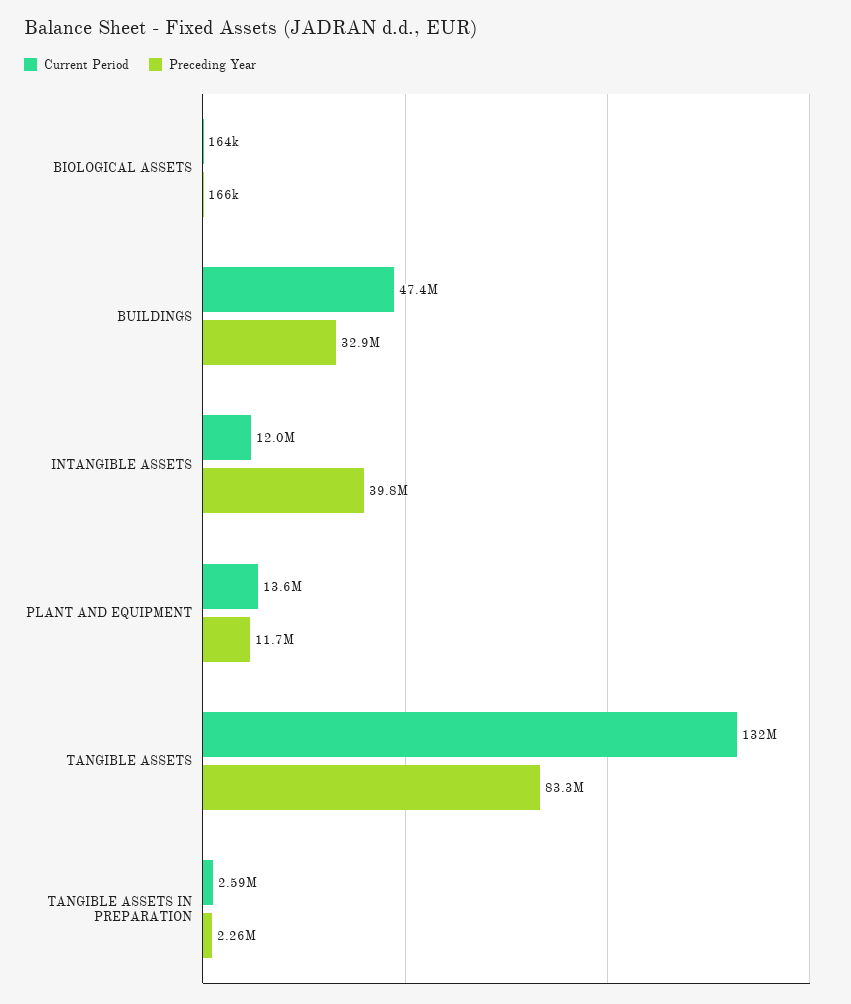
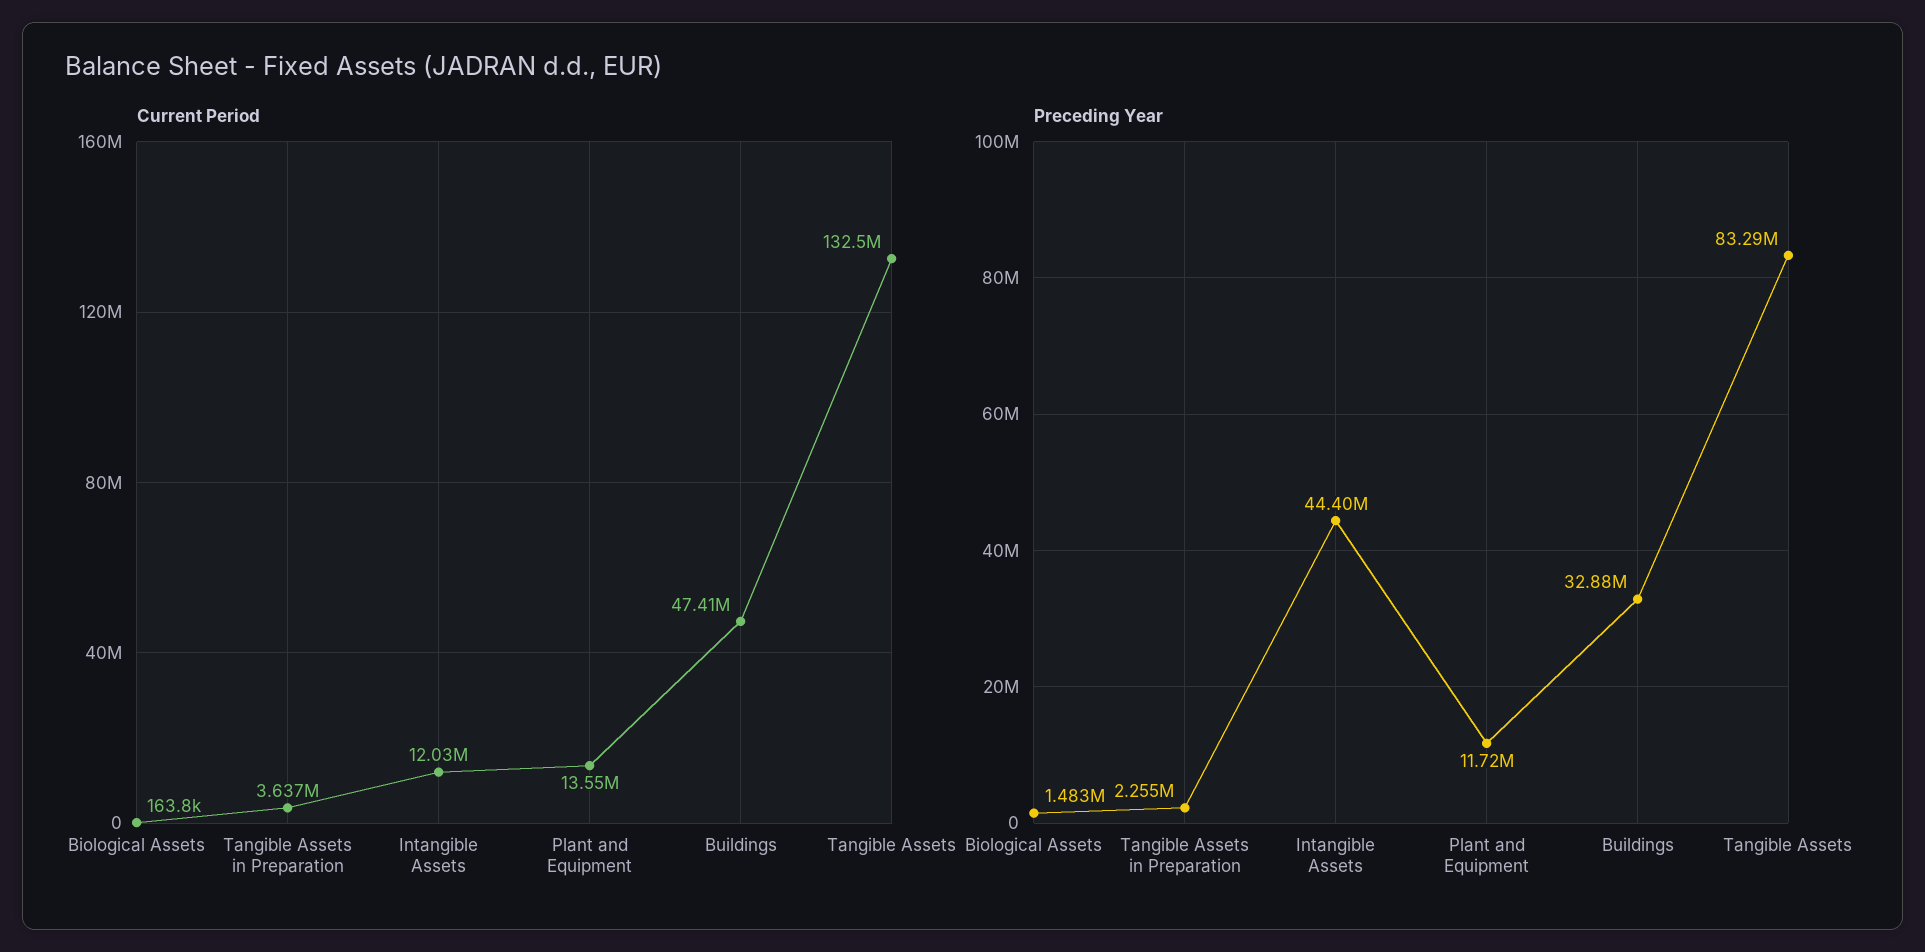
  {
    "Current Period": {
      "BIOLOGICAL ASSETS": 163800,
      "BUILDINGS": 47410000,
      "INTANGIBLE ASSETS": 12030000,
      "PLANT AND EQUIPMENT": 13550000,
      "TANGIBLE ASSETS": 132500000,
-     "TANGIBLE ASSETS IN PREPARATION": 2590000
+     "TANGIBLE ASSETS IN PREPARATION": 3637000
    },
    "Preceding Year": {
-     "BIOLOGICAL ASSETS": 166000,
+     "BIOLOGICAL ASSETS": 1483000,
      "BUILDINGS": 32880000,
-     "INTANGIBLE ASSETS": 39800000,
+     "INTANGIBLE ASSETS": 44400000,
      "PLANT AND EQUIPMENT": 11720000,
      "TANGIBLE ASSETS": 83290000,
      "TANGIBLE ASSETS IN PREPARATION": 2255000
    }
  }

